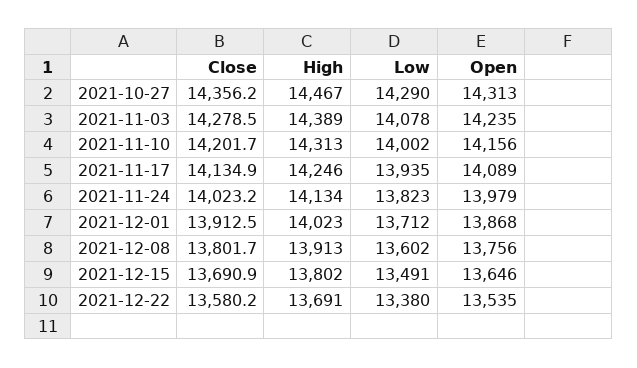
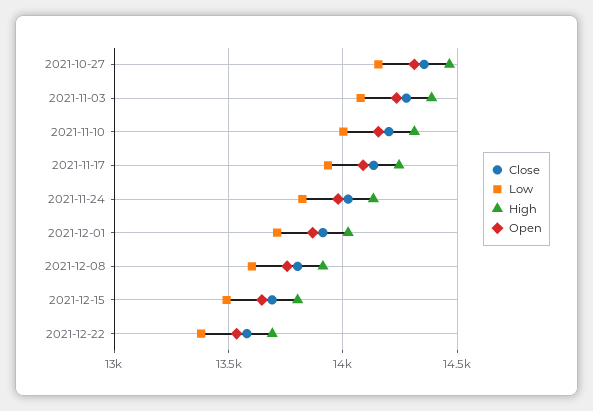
  {
    "Close": {
      "2021-10-27": 14356.2,
      "2021-11-03": 14278.5,
      "2021-11-10": 14201.7,
      "2021-11-17": 14134.9,
      "2021-11-24": 14023.2,
      "2021-12-01": 13912.5,
      "2021-12-08": 13801.7,
      "2021-12-15": 13690.9,
      "2021-12-22": 13580.2
    },
    "High": {
      "2021-10-27": 14467,
      "2021-11-03": 14389,
      "2021-11-10": 14313,
      "2021-11-17": 14246,
      "2021-11-24": 14134,
      "2021-12-01": 14023,
      "2021-12-08": 13913,
      "2021-12-15": 13802,
      "2021-12-22": 13691
    },
    "Low": {
-     "2021-10-27": 14290,
+     "2021-10-27": 14150,
      "2021-11-03": 14078,
      "2021-11-10": 14002,
      "2021-11-17": 13935,
      "2021-11-24": 13823,
      "2021-12-01": 13712,
      "2021-12-08": 13602,
      "2021-12-15": 13491,
      "2021-12-22": 13380
    },
    "Open": {
      "2021-10-27": 14313,
      "2021-11-03": 14235,
      "2021-11-10": 14156,
      "2021-11-17": 14089,
      "2021-11-24": 13979,
      "2021-12-01": 13868,
      "2021-12-08": 13756,
      "2021-12-15": 13646,
      "2021-12-22": 13535
    }
  }

